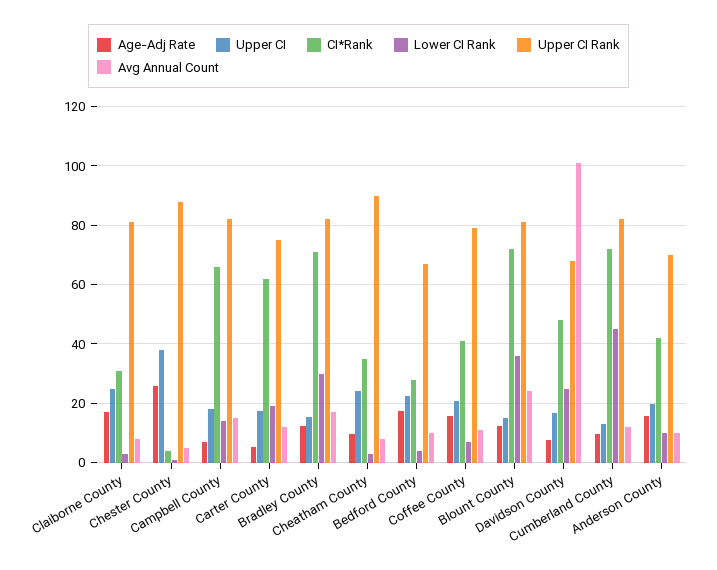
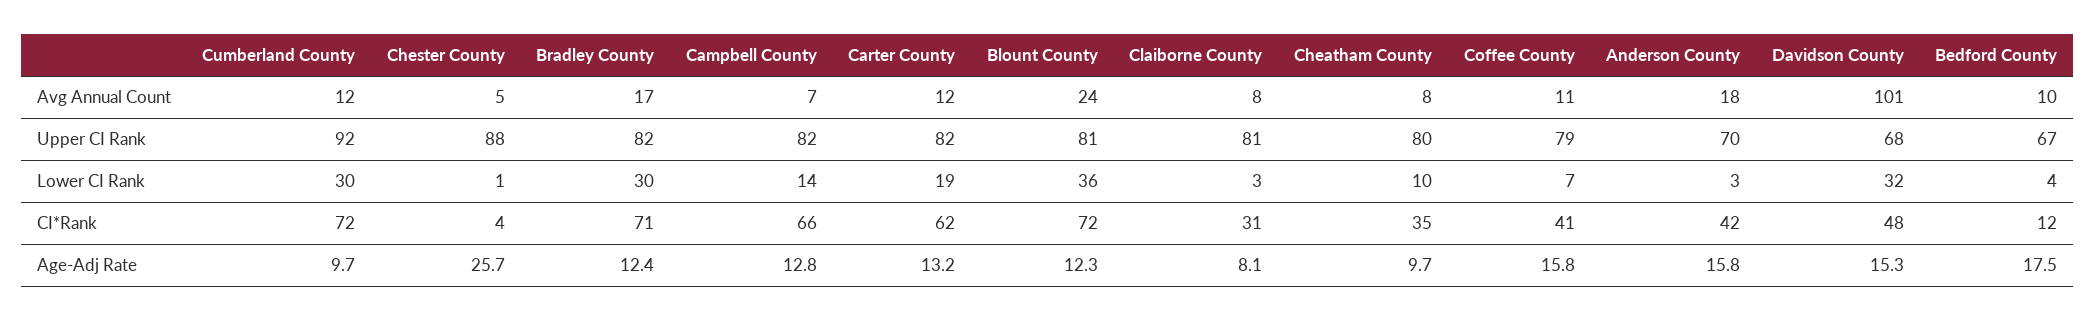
  {
    "Age-Adj Rate": {
-     "Claiborne County": 17.5,
+     "Claiborne County": 8.1,
      "Chester County": 25.7,
-     "Campbell County": 7.5,
+     "Campbell County": 12.8,
-     "Carter County": 5,
+     "Carter County": 13.2,
      "Bradley County": 12.4,
      "Cheatham County": 9.7,
      "Bedford County": 17.5,
      "Coffee County": 15.8,
      "Blount County": 12.3,
-     "Davidson County": 7.5,
+     "Davidson County": 15.3,
      "Cumberland County": 9.7,
      "Anderson County": 15.8
    },
-   "Upper CI": {
-     "Claiborne County": 25,
-     "Chester County": 37.5,
-     "Campbell County": 17.5,
-     "Carter County": 17.5,
-     "Bradley County": 15,
-     "Cheatham County": 25,
-     "Bedford County": 22.5,
-     "Coffee County": 20,
-     "Blount County": 15,
-     "Davidson County": 17.5,
-     "Cumberland County": 12.5,
-     "Anderson County": 20
-   },
    "CI*Rank": {
      "Claiborne County": 31,
      "Chester County": 4,
      "Campbell County": 66,
      "Carter County": 62,
      "Bradley County": 71,
      "Cheatham County": 35,
-     "Bedford County": 27.5,
+     "Bedford County": 12,
      "Coffee County": 41,
      "Blount County": 72,
      "Davidson County": 48,
      "Cumberland County": 72,
      "Anderson County": 42
    },
    "Lower CI Rank": {
      "Claiborne County": 3,
      "Chester County": 1,
      "Campbell County": 14,
      "Carter County": 19,
      "Bradley County": 30,
-     "Cheatham County": 2.5,
+     "Cheatham County": 10,
      "Bedford County": 4,
      "Coffee County": 7,
      "Blount County": 36,
-     "Davidson County": 25,
+     "Davidson County": 32,
-     "Cumberland County": 45,
+     "Cumberland County": 30,
-     "Anderson County": 10
+     "Anderson County": 3
    },
    "Upper CI Rank": {
      "Claiborne County": 81,
      "Chester County": 88,
      "Campbell County": 82,
-     "Carter County": 75,
+     "Carter County": 82,
      "Bradley County": 82,
-     "Cheatham County": 90,
+     "Cheatham County": 80,
      "Bedford County": 67,
      "Coffee County": 79,
      "Blount County": 81,
      "Davidson County": 68,
-     "Cumberland County": 82.5,
+     "Cumberland County": 92,
      "Anderson County": 70
    },
    "Avg Annual Count": {
      "Claiborne County": 8,
      "Chester County": 5,
-     "Campbell County": 15,
+     "Campbell County": 7,
      "Carter County": 12,
      "Bradley County": 17,
      "Cheatham County": 8,
      "Bedford County": 10,
      "Coffee County": 11,
      "Blount County": 24,
      "Davidson County": 101,
      "Cumberland County": 12,
-     "Anderson County": 10
+     "Anderson County": 18
    }
  }

